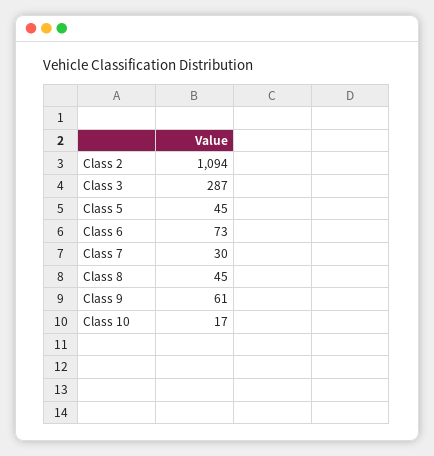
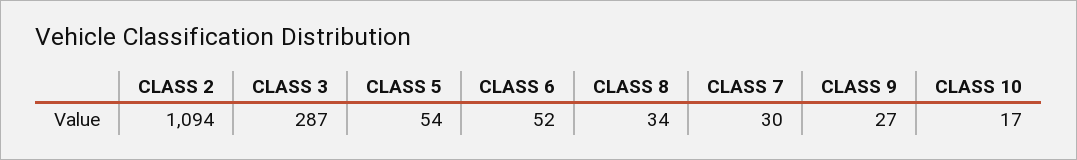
  {
    "Class 2": 1094,
    "Class 3": 287,
-   "Class 5": 45,
+   "Class 5": 54,
-   "Class 6": 73,
+   "Class 6": 52,
    "Class 7": 30,
-   "Class 8": 45,
+   "Class 8": 34,
-   "Class 9": 61,
+   "Class 9": 27,
    "Class 10": 17
  }

